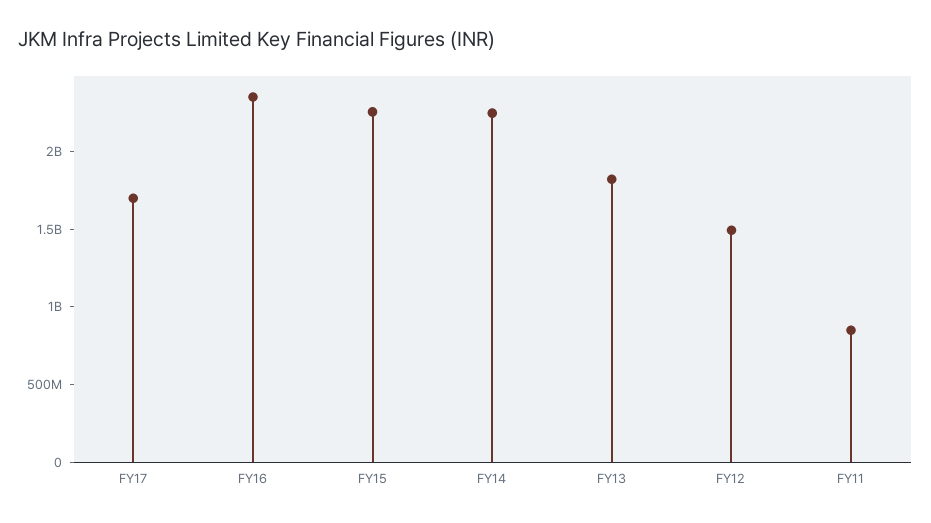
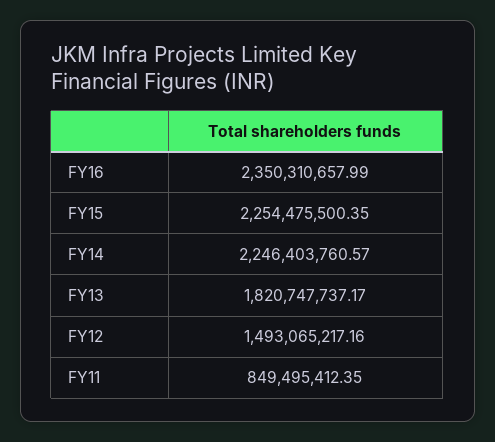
  {
-   "FY17": 1700000000,
    "FY16": 2350310657.99,
    "FY15": 2254475500.35,
    "FY14": 2246403760.57,
    "FY13": 1820747737.17,
    "FY12": 1493065217.16,
    "FY11": 849495412.35
  }

